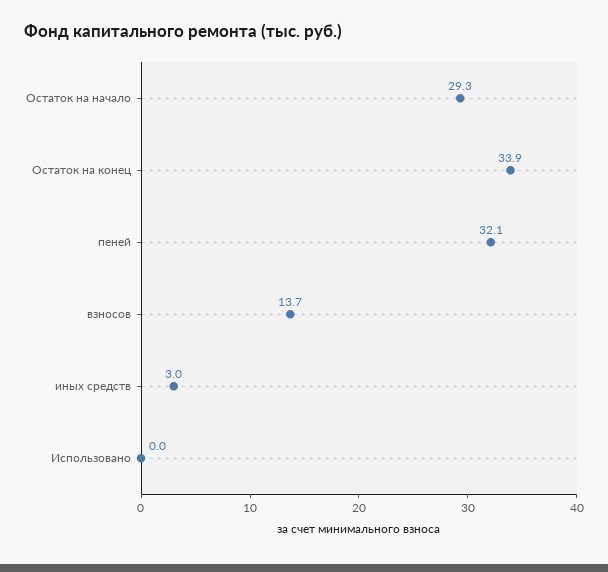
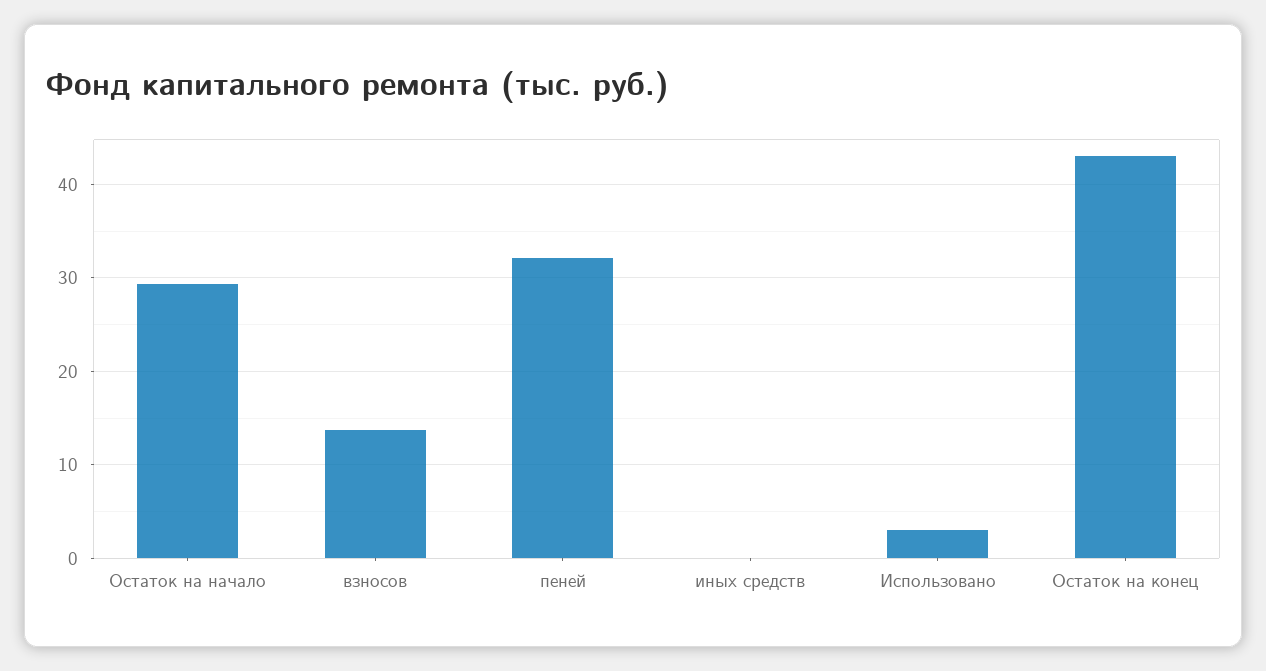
  {
    "Остаток на начало": 29.3,
-   "Остаток на конец": 33.9,
+   "Остаток на конец": 43,
    "пеней": 32.1,
    "взносов": 13.7,
-   "иных средств": 3,
+   "иных средств": 0,
-   "Использовано": 0
+   "Использовано": 3
  }

